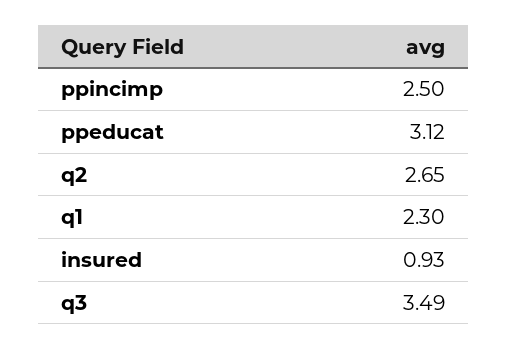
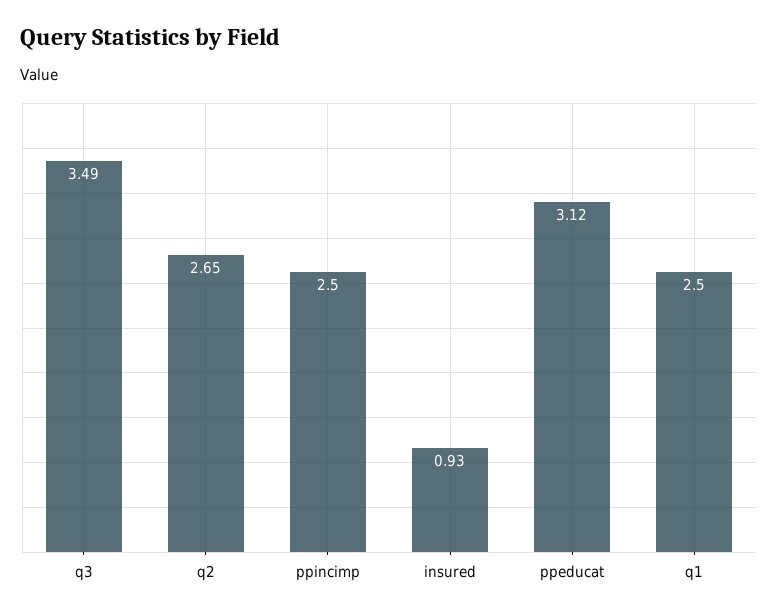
  {
    "ppincimp": 2.5,
    "ppeducat": 3.12,
    "q2": 2.65,
-   "q1": 2.3,
+   "q1": 2.5,
    "insured": 0.93,
    "q3": 3.49
  }

